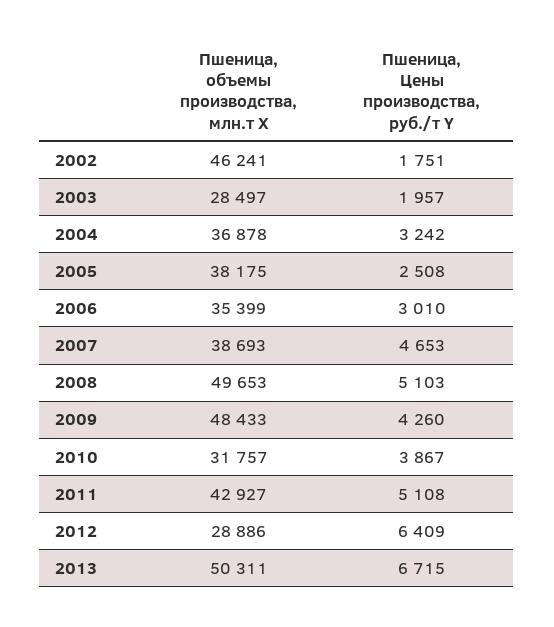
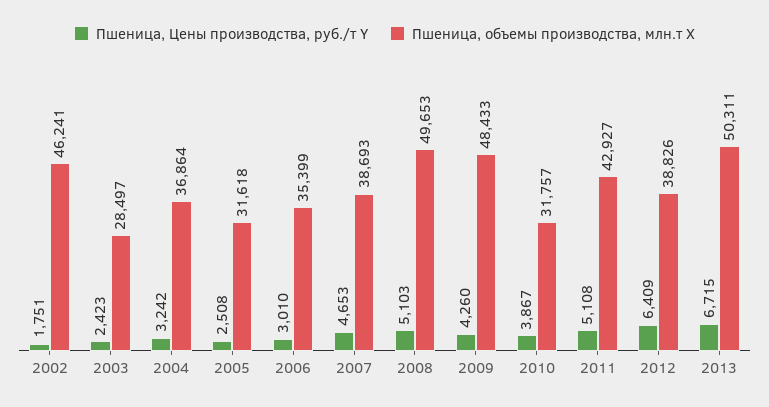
  {
    "Пшеница, объемы производства, млн.т X": {
      "2002": 46241,
      "2003": 28497,
-     "2004": 36878,
+     "2004": 36864,
-     "2005": 38175,
+     "2005": 31618,
      "2006": 35399,
      "2007": 38693,
      "2008": 49653,
      "2009": 48433,
      "2010": 31757,
      "2011": 42927,
-     "2012": 28886,
+     "2012": 38826,
      "2013": 50311
    },
    "Пшеница, Цены производства, руб./т Y": {
      "2002": 1751,
-     "2003": 1957,
+     "2003": 2423,
      "2004": 3242,
      "2005": 2508,
      "2006": 3010,
      "2007": 4653,
      "2008": 5103,
      "2009": 4260,
      "2010": 3867,
      "2011": 5108,
      "2012": 6409,
      "2013": 6715
    }
  }

